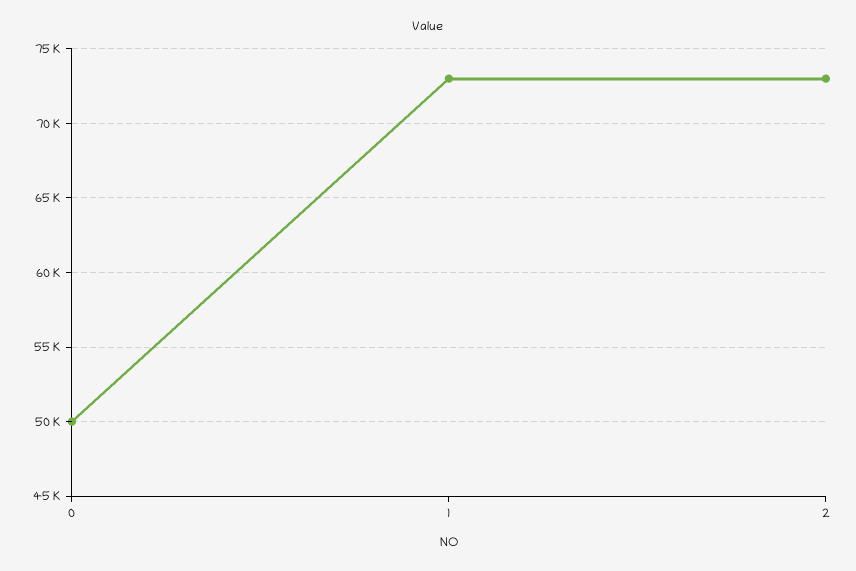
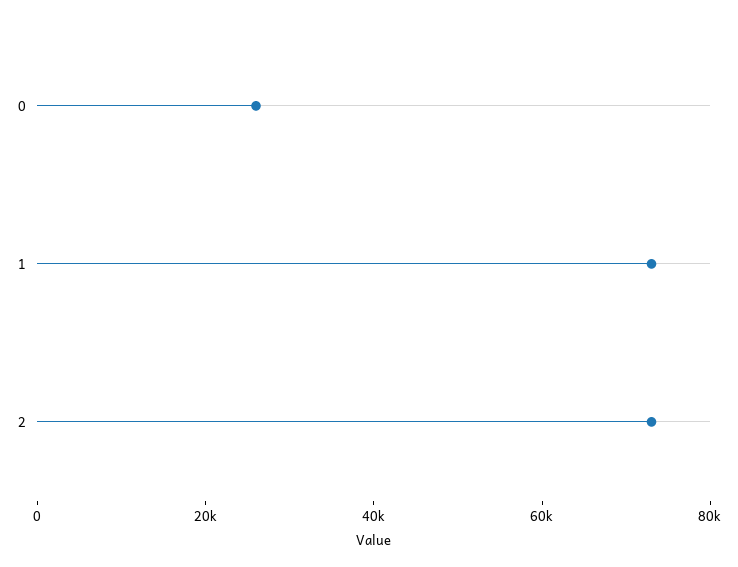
  {
-   "0": 50000,
+   "0": 25000,
    "1": 73000,
    "2": 73000
  }

